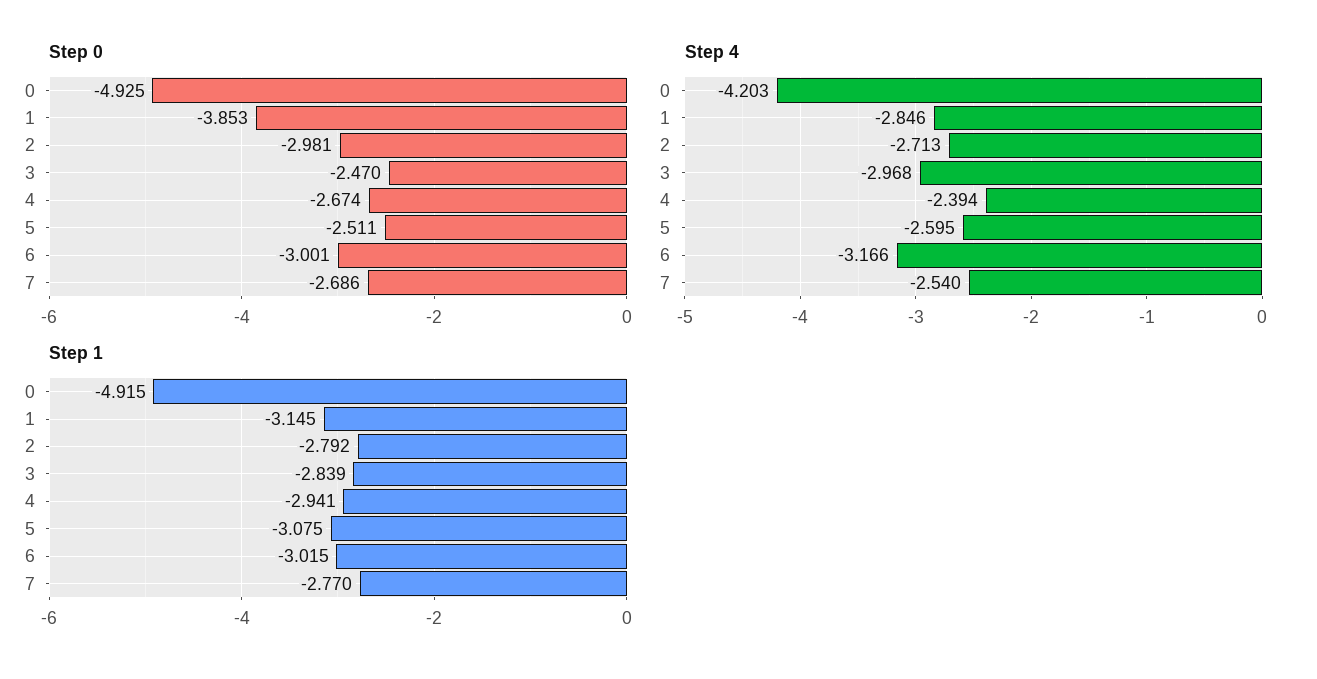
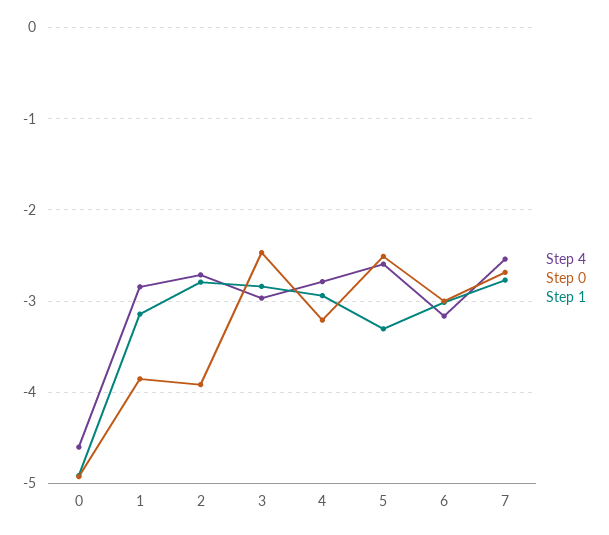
  {
    "Step 0": {
      "0": -4.925,
      "1": -3.853,
-     "2": -2.981,
+     "2": -3.9,
      "3": -2.47,
-     "4": -2.674,
+     "4": -3.2,
      "5": -2.511,
      "6": -3.001,
      "7": -2.686
    },
    "Step 4": {
-     "0": -4.203,
+     "0": -4.6,
      "1": -2.846,
      "2": -2.713,
      "3": -2.968,
-     "4": -2.394,
+     "4": -2.8,
      "5": -2.595,
      "6": -3.166,
      "7": -2.54
    },
    "Step 1": {
      "0": -4.915,
      "1": -3.145,
      "2": -2.792,
      "3": -2.839,
      "4": -2.941,
-     "5": -3.075,
+     "5": -3.3,
      "6": -3.015,
      "7": -2.77
    }
  }

